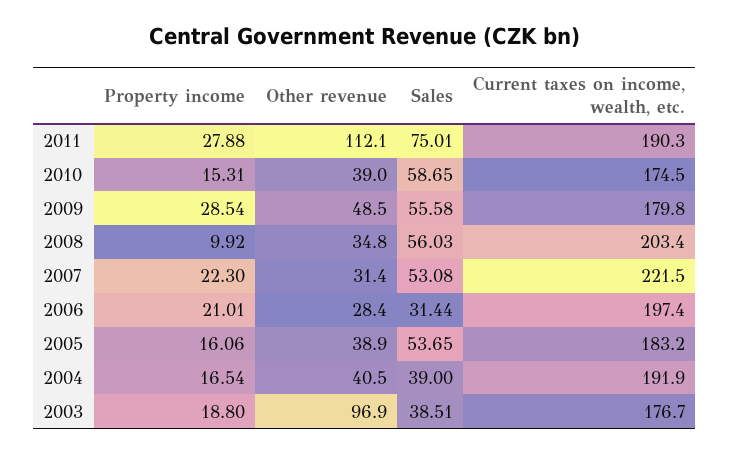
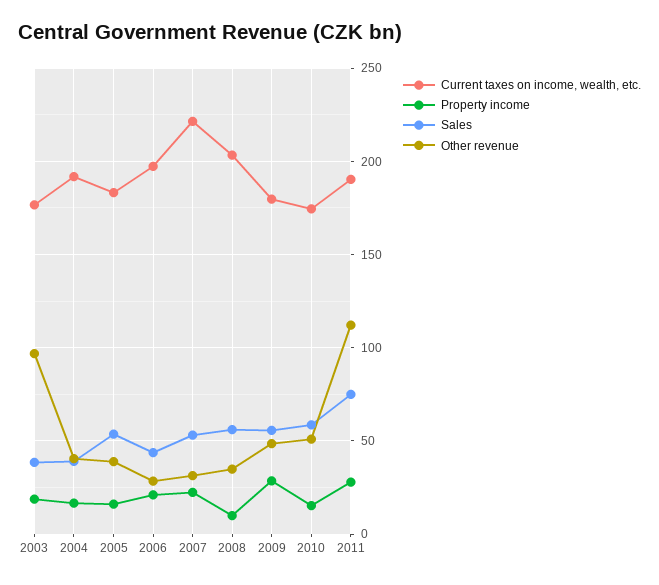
  {
    "Property income": {
      "2011": 27.88,
      "2010": 15.31,
      "2009": 28.54,
      "2008": 9.92,
      "2007": 22.3,
      "2006": 21.01,
      "2005": 16.06,
      "2004": 16.54,
      "2003": 18.8
    },
    "Other revenue": {
      "2011": 112.1,
-     "2010": 39,
+     "2010": 50,
      "2009": 48.5,
      "2008": 34.8,
      "2007": 31.4,
      "2006": 28.4,
      "2005": 38.9,
      "2004": 40.5,
      "2003": 96.9
    },
    "Sales": {
      "2011": 75.01,
      "2010": 58.65,
      "2009": 55.58,
      "2008": 56.03,
      "2007": 53.08,
-     "2006": 31.44,
+     "2006": 45,
      "2005": 53.65,
      "2004": 39,
      "2003": 38.51
    },
    "Current taxes on income, wealth, etc.": {
      "2011": 190.3,
      "2010": 174.5,
      "2009": 179.8,
      "2008": 203.4,
      "2007": 221.5,
      "2006": 197.4,
      "2005": 183.2,
      "2004": 191.9,
      "2003": 176.7
    }
  }

